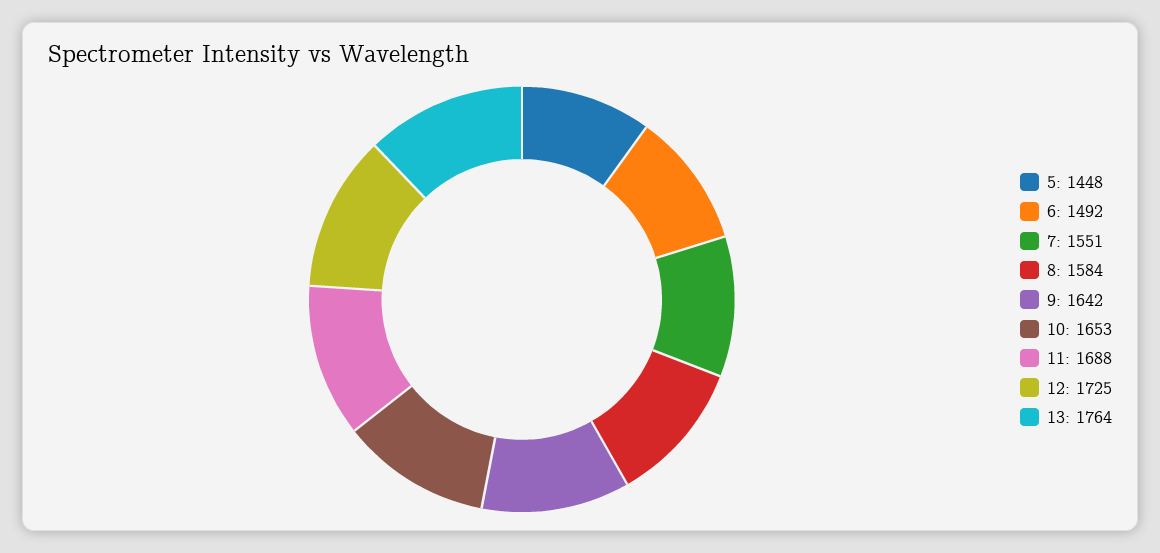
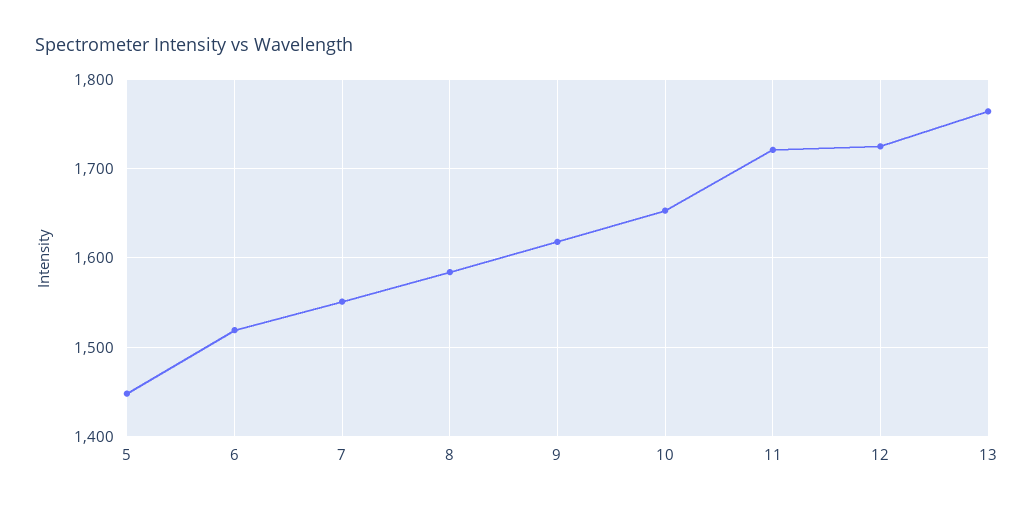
  {
    "5": 1448,
-   "6": 1492,
+   "6": 1520,
    "7": 1551,
    "8": 1584,
-   "9": 1642,
+   "9": 1620,
    "10": 1653,
-   "11": 1688,
+   "11": 1720,
    "12": 1725,
    "13": 1764
  }

